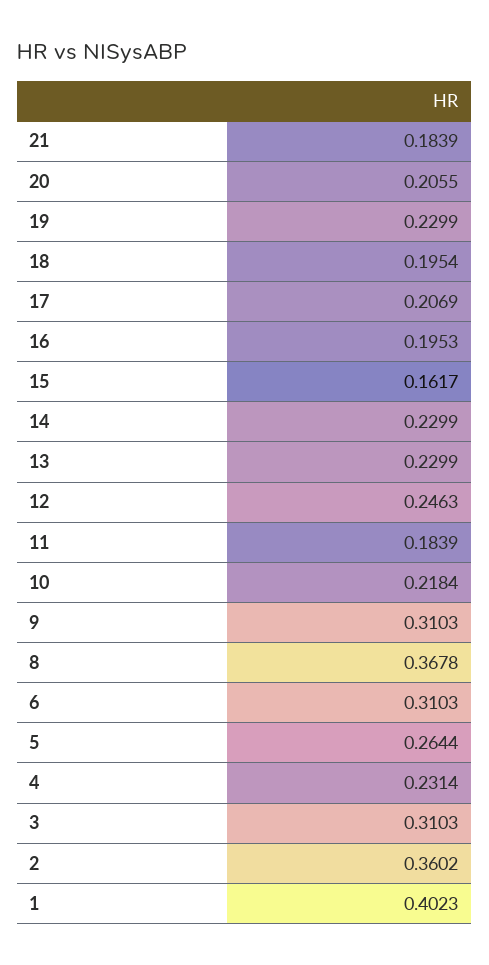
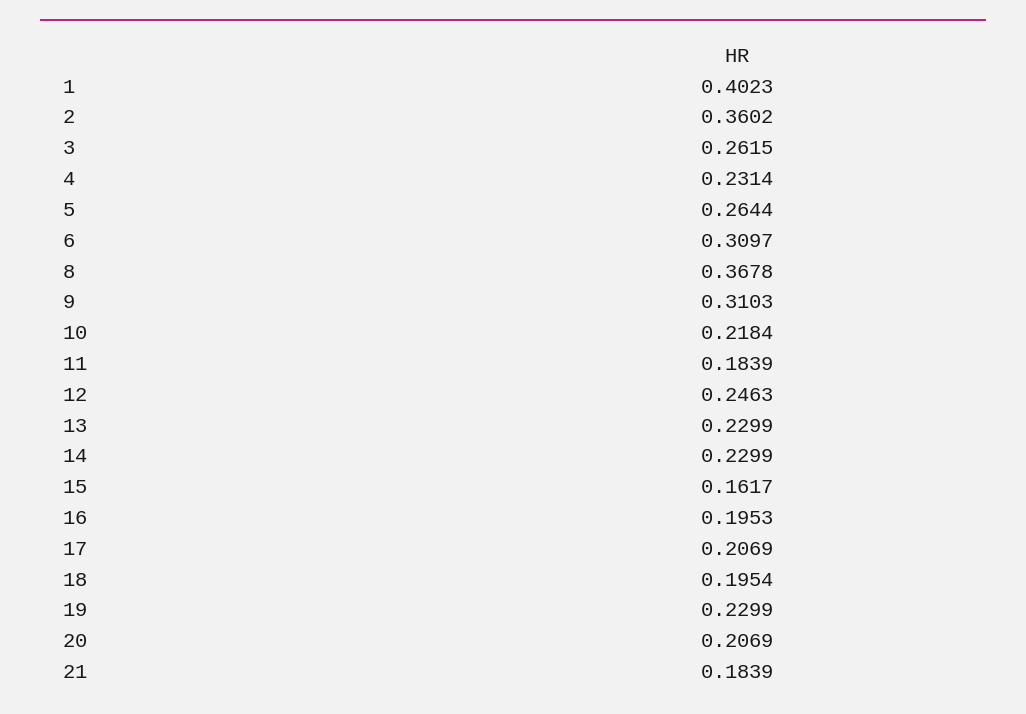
  {
    "21": 0.1839,
-   "20": 0.2055,
+   "20": 0.2069,
    "19": 0.2299,
    "18": 0.1954,
    "17": 0.2069,
    "16": 0.1953,
    "15": 0.1617,
    "14": 0.2299,
    "13": 0.2299,
    "12": 0.2463,
    "11": 0.1839,
    "10": 0.2184,
    "9": 0.3103,
    "8": 0.3678,
-   "6": 0.3103,
+   "6": 0.3097,
    "5": 0.2644,
    "4": 0.2314,
-   "3": 0.3103,
+   "3": 0.2615,
    "2": 0.3602,
    "1": 0.4023
  }

